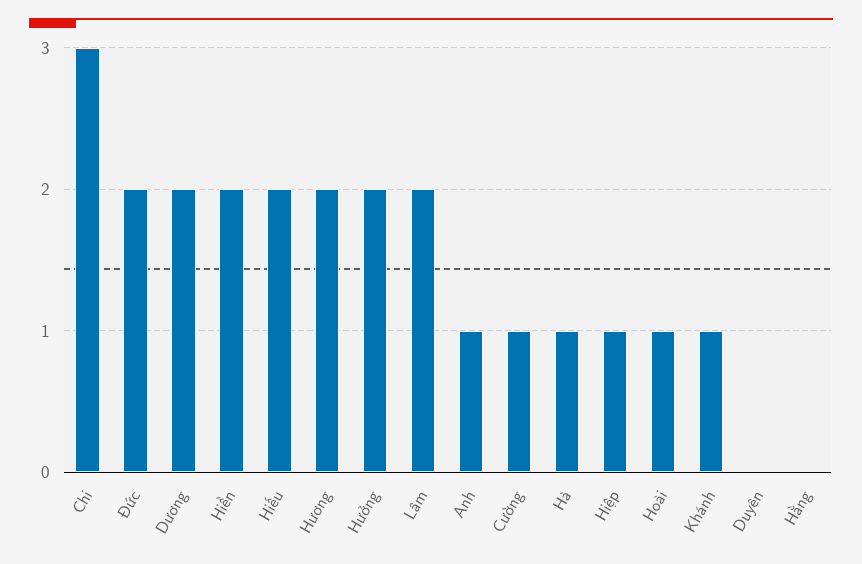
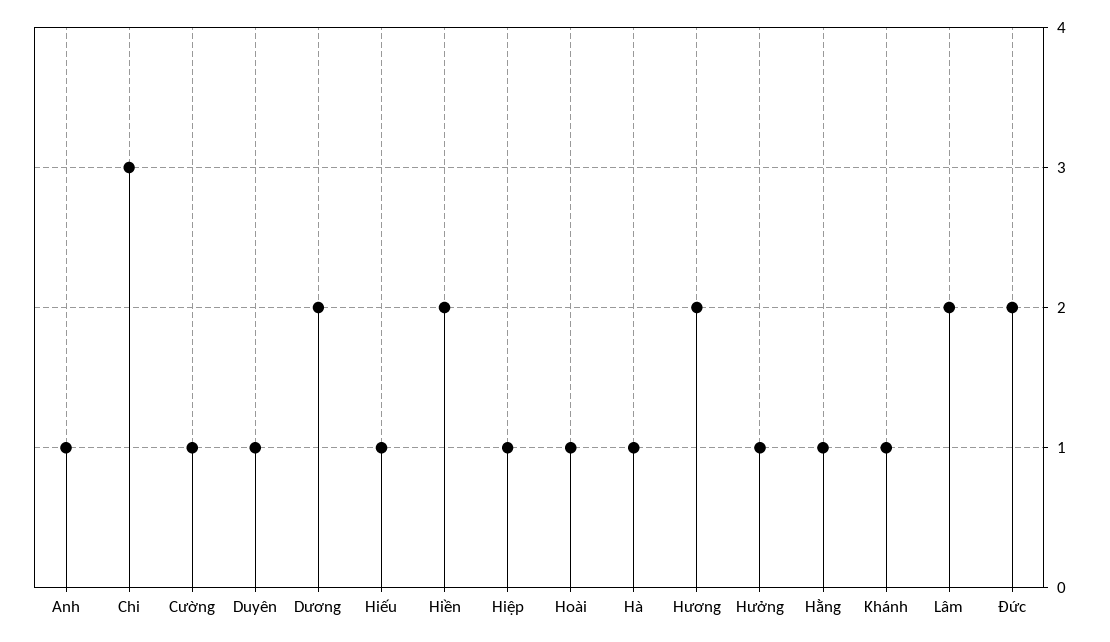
  {
    "Chi": 3,
    "Đức": 2,
    "Dương": 2,
    "Hiền": 2,
-   "Hiếu": 2,
+   "Hiếu": 1,
    "Hương": 2,
-   "Hưởng": 2,
+   "Hưởng": 1,
    "Lâm": 2,
    "Anh": 1,
    "Cường": 1,
    "Hà": 1,
    "Hiệp": 1,
    "Hoài": 1,
    "Khánh": 1,
-   "Duyên": 0,
+   "Duyên": 1,
-   "Hằng": 0
+   "Hằng": 1
  }

